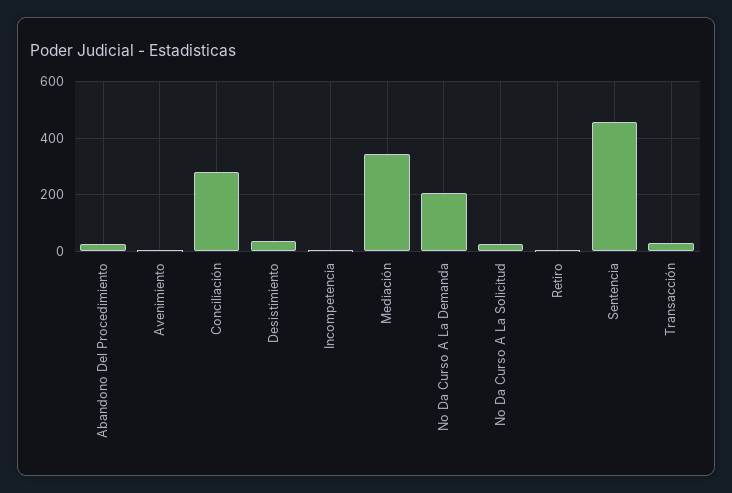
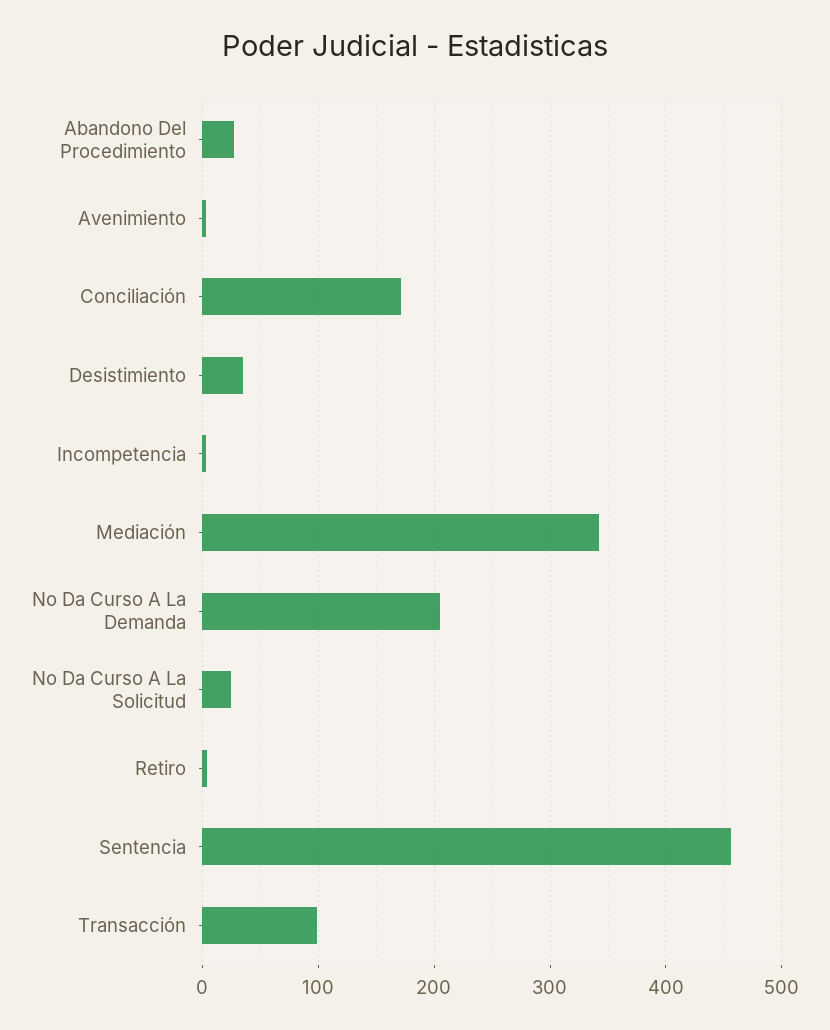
  {
    "Abandono Del Procedimiento": 30,
    "Avenimiento": 0,
-   "Conciliación": 275,
+   "Conciliación": 170,
    "Desistimiento": 40,
    "Incompetencia": 0,
    "Mediación": 340,
    "No Da Curso A La Demanda": 210,
    "No Da Curso A La Solicitud": 30,
    "Retiro": 0,
    "Sentencia": 460,
-   "Transacción": 25
+   "Transacción": 100
  }

